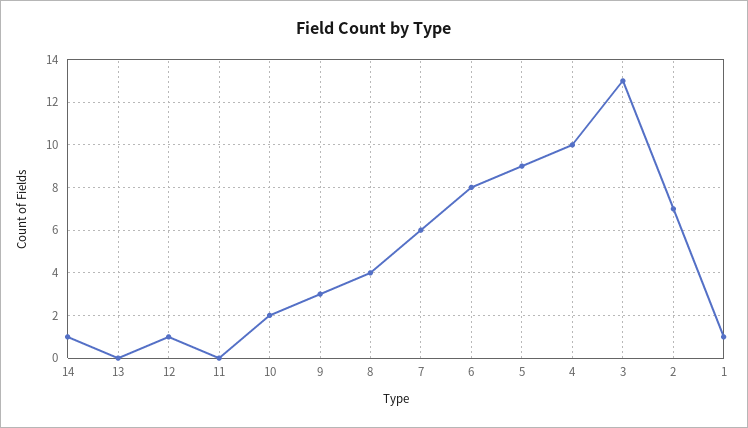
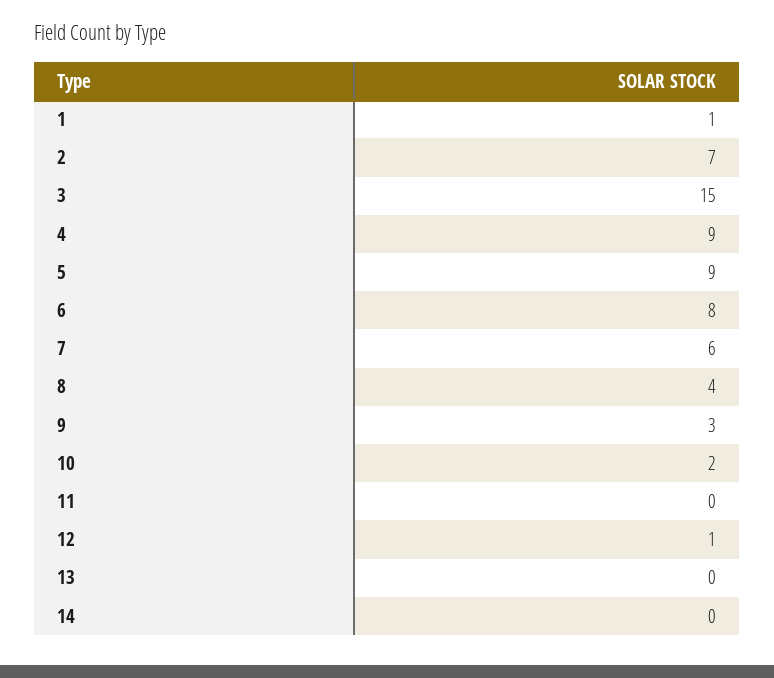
  {
-   "14": 1,
+   "14": 0,
    "13": 0,
    "12": 1,
    "11": 0,
    "10": 2,
    "9": 3,
    "8": 4,
    "7": 6,
    "6": 8,
    "5": 9,
-   "4": 10,
+   "4": 9,
-   "3": 13,
+   "3": 15,
    "2": 7,
    "1": 1
  }

